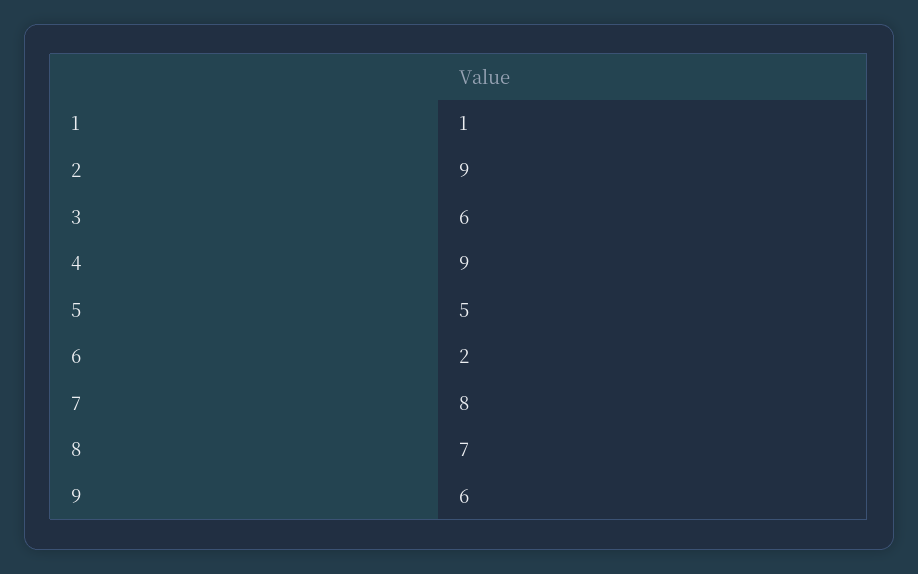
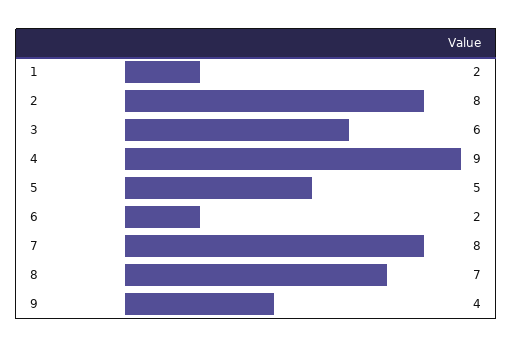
  {
-   "1": 1,
+   "1": 2,
-   "2": 9,
+   "2": 8,
    "3": 6,
    "4": 9,
    "5": 5,
    "6": 2,
    "7": 8,
    "8": 7,
-   "9": 6
+   "9": 4
  }

